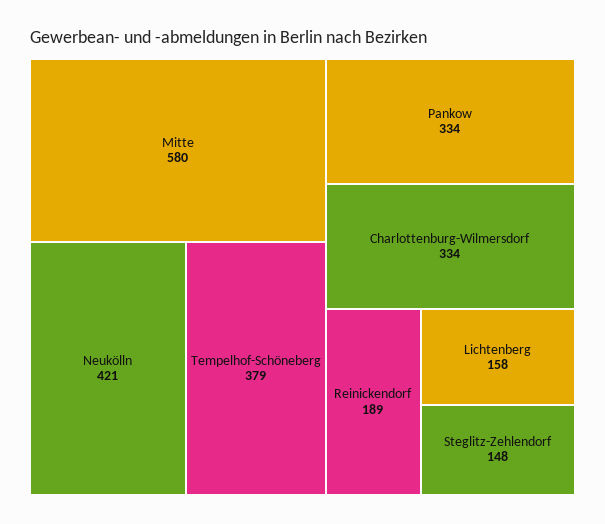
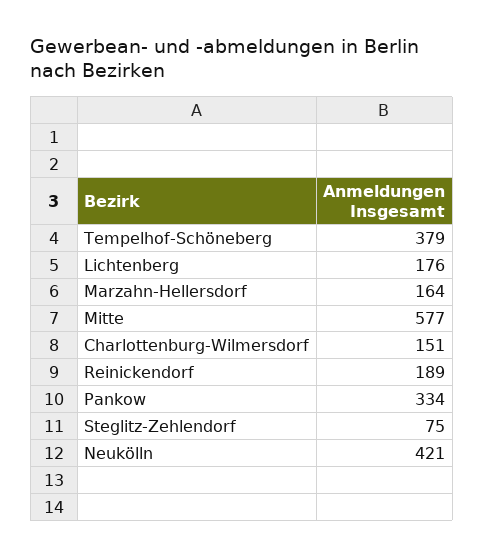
  {
-   "Mitte": 580,
+   "Mitte": 577,
    "Neukölln": 421,
    "Tempelhof-Schöneberg": 379,
    "Pankow": 334,
-   "Charlottenburg-Wilmersdorf": 334,
+   "Charlottenburg-Wilmersdorf": 151,
    "Reinickendorf": 189,
-   "Lichtenberg": 158,
+   "Lichtenberg": 176,
-   "Steglitz-Zehlendorf": 148
+   "Steglitz-Zehlendorf": 75,
+   "Marzahn-Hellersdorf": 164
  }

